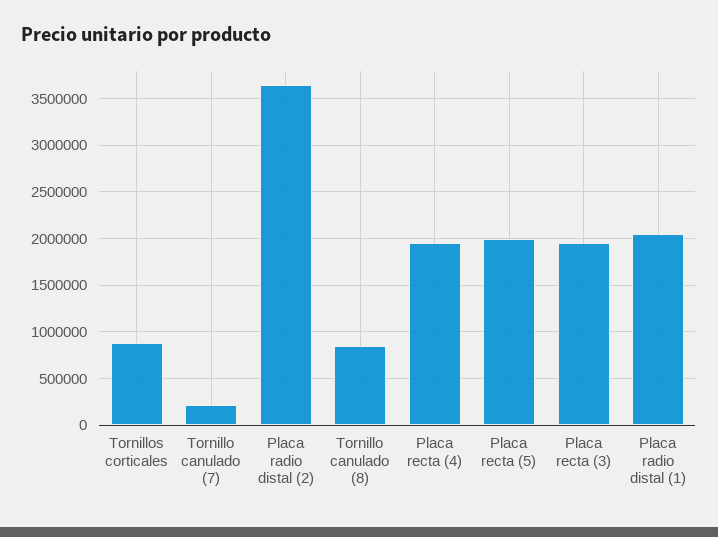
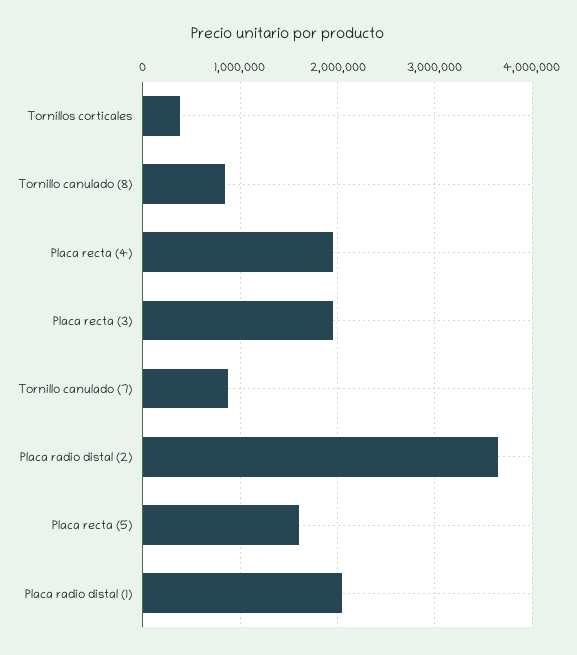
  {
-   "Tornillos corticales": 900000,
+   "Tornillos corticales": 400000,
-   "Tornillo canulado (7)": 200000,
+   "Tornillo canulado (7)": 900000,
    "Placa radio distal (2)": 3700000,
    "Tornillo canulado (8)": 900000,
    "Placa recta (4)": 2000000,
-   "Placa recta (5)": 2000000,
+   "Placa recta (5)": 1600000,
    "Placa recta (3)": 2000000,
    "Placa radio distal (1)": 2100000
  }

